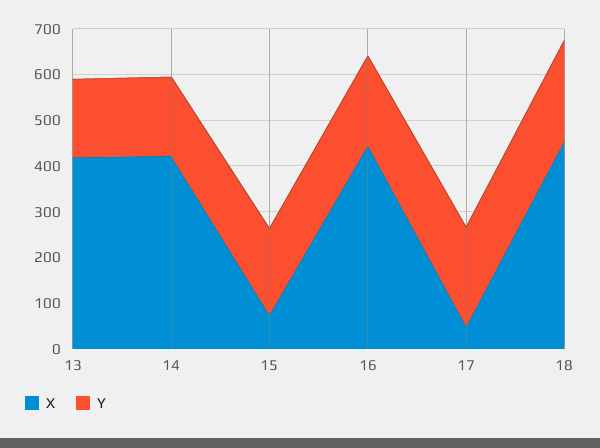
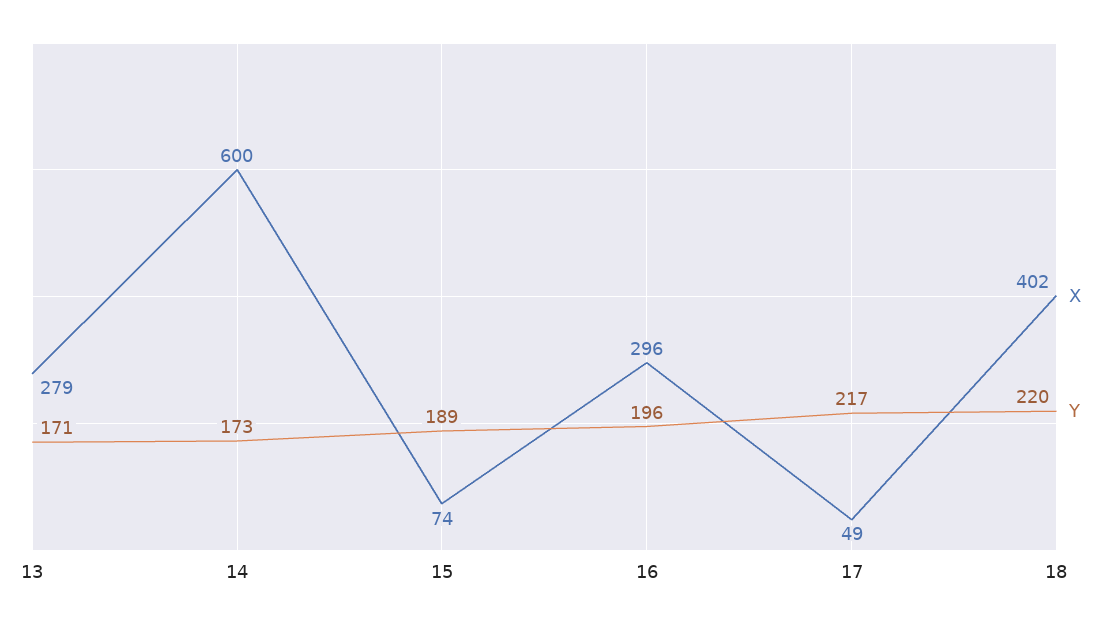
  {
    "X": {
-     "13": 420,
+     "13": 279,
-     "14": 420,
+     "14": 600,
      "15": 74,
-     "16": 440,
+     "16": 296,
      "17": 49,
-     "18": 460
+     "18": 402
    },
    "Y": {
      "13": 171,
      "14": 173,
      "15": 189,
      "16": 196,
      "17": 217,
      "18": 220
    }
  }

